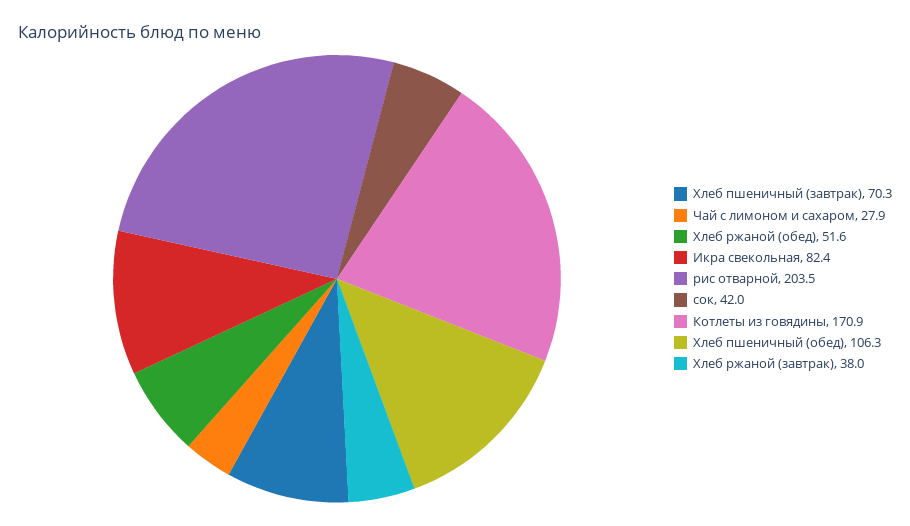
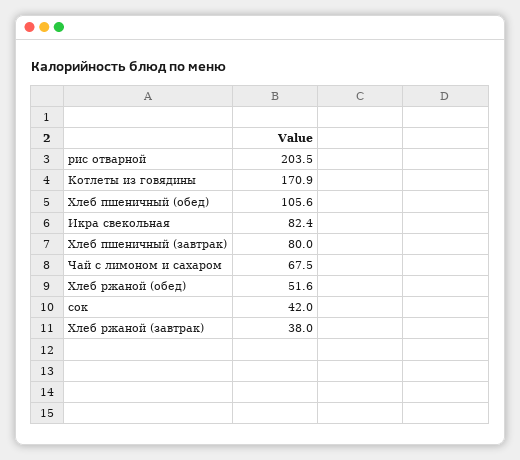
  {
-   "Хлеб пшеничный (завтрак)": 70.3,
+   "Хлеб пшеничный (завтрак)": 80,
-   "Чай с лимоном и сахаром": 27.9,
+   "Чай с лимоном и сахаром": 67.5,
    "Хлеб ржаной (обед)": 51.6,
    "Икра свекольная": 82.4,
    "рис отварной": 203.5,
    "сок": 42,
    "Котлеты из говядины": 170.9,
-   "Хлеб пшеничный (обед)": 106.3,
+   "Хлеб пшеничный (обед)": 105.6,
    "Хлеб ржаной (завтрак)": 38
  }

